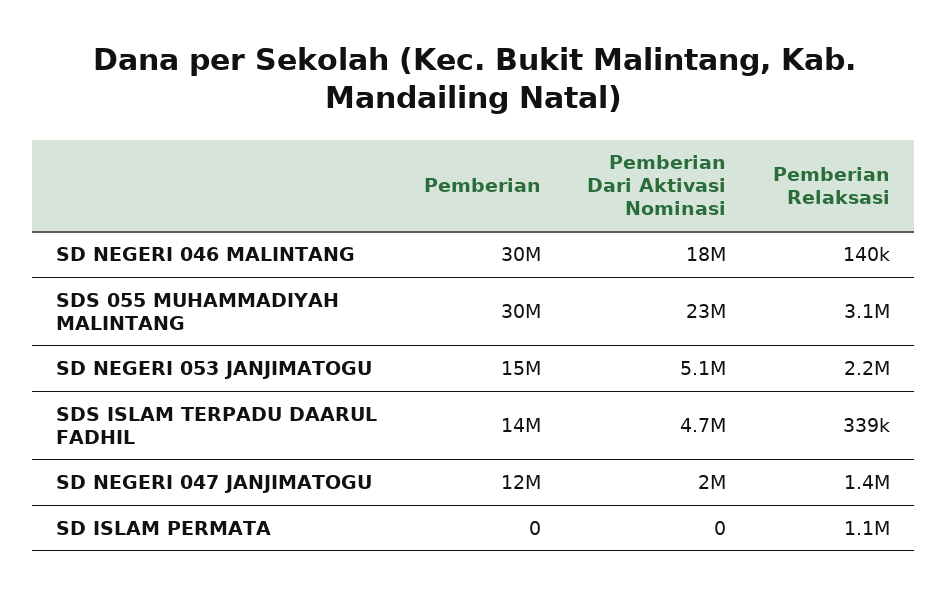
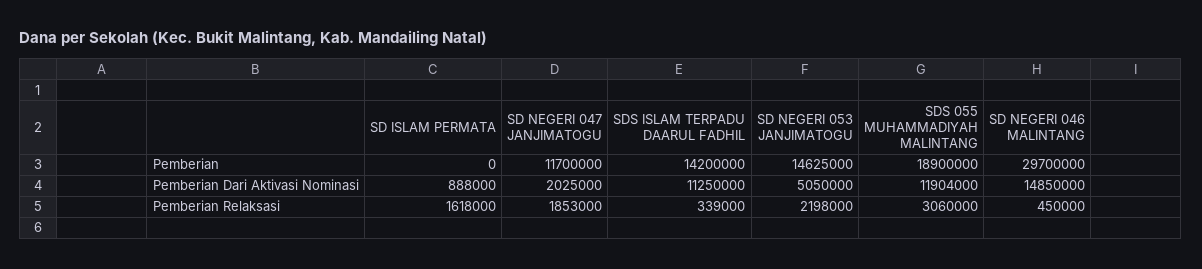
  {
    "Pemberian": {
      "SD NEGERI 046 MALINTANG": 29700000,
-     "SDS 055 MUHAMMADIYAH MALINTANG": 30000000,
+     "SDS 055 MUHAMMADIYAH MALINTANG": 18900000,
      "SD NEGERI 053 JANJIMATOGU": 14625000,
      "SDS ISLAM TERPADU DAARUL FADHIL": 14200000,
      "SD NEGERI 047 JANJIMATOGU": 11700000,
      "SD ISLAM PERMATA": 0
    },
    "Pemberian Dari Aktivasi Nominasi": {
-     "SD NEGERI 046 MALINTANG": 18000000,
+     "SD NEGERI 046 MALINTANG": 14850000,
-     "SDS 055 MUHAMMADIYAH MALINTANG": 23000000,
+     "SDS 055 MUHAMMADIYAH MALINTANG": 11904000,
      "SD NEGERI 053 JANJIMATOGU": 5050000,
-     "SDS ISLAM TERPADU DAARUL FADHIL": 4700000,
+     "SDS ISLAM TERPADU DAARUL FADHIL": 11250000,
      "SD NEGERI 047 JANJIMATOGU": 2025000,
-     "SD ISLAM PERMATA": 0
+     "SD ISLAM PERMATA": 888000
    },
    "Pemberian Relaksasi": {
-     "SD NEGERI 046 MALINTANG": 140000,
+     "SD NEGERI 046 MALINTANG": 450000,
      "SDS 055 MUHAMMADIYAH MALINTANG": 3060000,
      "SD NEGERI 053 JANJIMATOGU": 2198000,
      "SDS ISLAM TERPADU DAARUL FADHIL": 339000,
-     "SD NEGERI 047 JANJIMATOGU": 1400000,
+     "SD NEGERI 047 JANJIMATOGU": 1853000,
-     "SD ISLAM PERMATA": 1100000
+     "SD ISLAM PERMATA": 1618000
    }
  }

